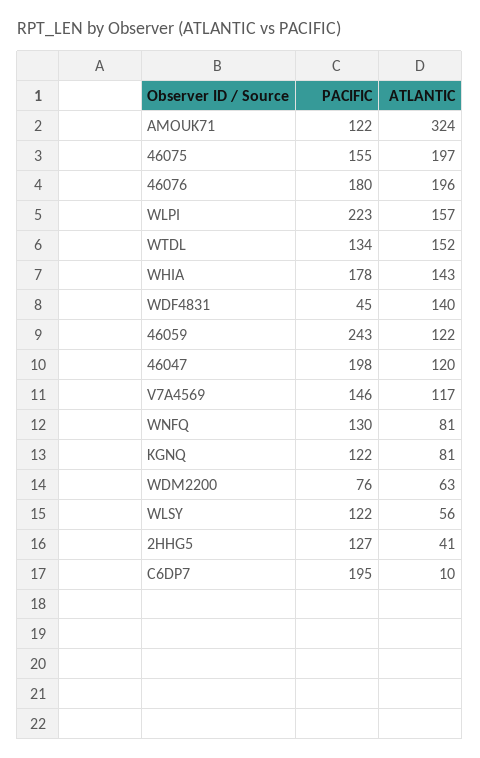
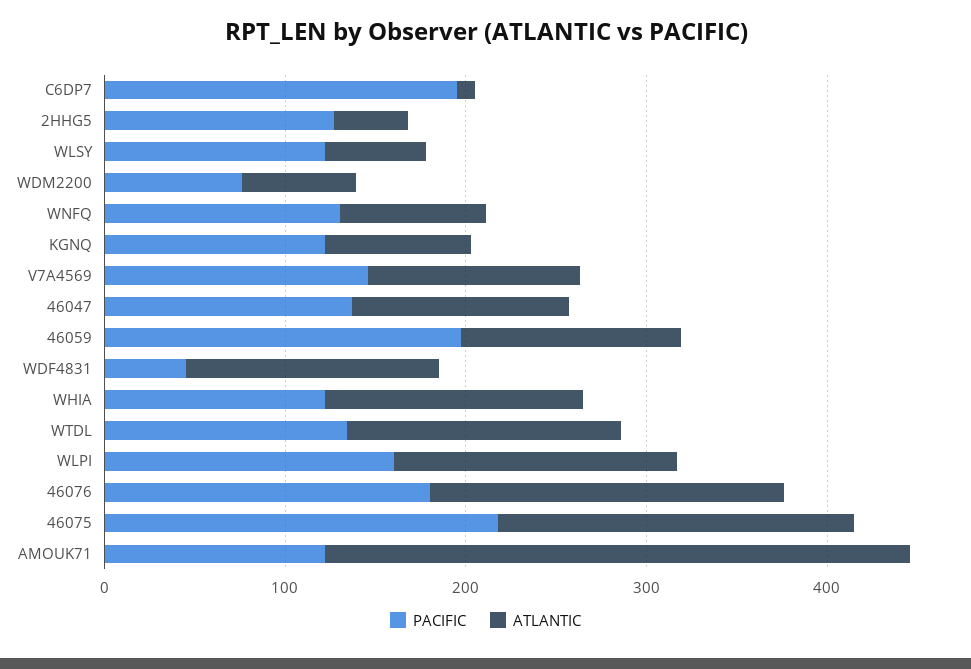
  {
    "PACIFIC": {
      "AMOUK71": 122,
-     "46075": 155,
+     "46075": 220,
      "46076": 180,
-     "WLPI": 223,
+     "WLPI": 160,
      "WTDL": 134,
-     "WHIA": 178,
+     "WHIA": 120,
      "WDF4831": 45,
-     "46059": 243,
+     "46059": 200,
-     "46047": 198,
+     "46047": 140,
      "V7A4569": 146,
      "WNFQ": 130,
      "KGNQ": 122,
      "WDM2200": 76,
      "WLSY": 122,
      "2HHG5": 127,
      "C6DP7": 195
    },
    "ATLANTIC": {
      "AMOUK71": 324,
      "46075": 197,
      "46076": 196,
      "WLPI": 157,
      "WTDL": 152,
      "WHIA": 143,
      "WDF4831": 140,
      "46059": 122,
      "46047": 120,
      "V7A4569": 117,
      "WNFQ": 81,
      "KGNQ": 81,
      "WDM2200": 63,
      "WLSY": 56,
      "2HHG5": 41,
      "C6DP7": 10
    }
  }

